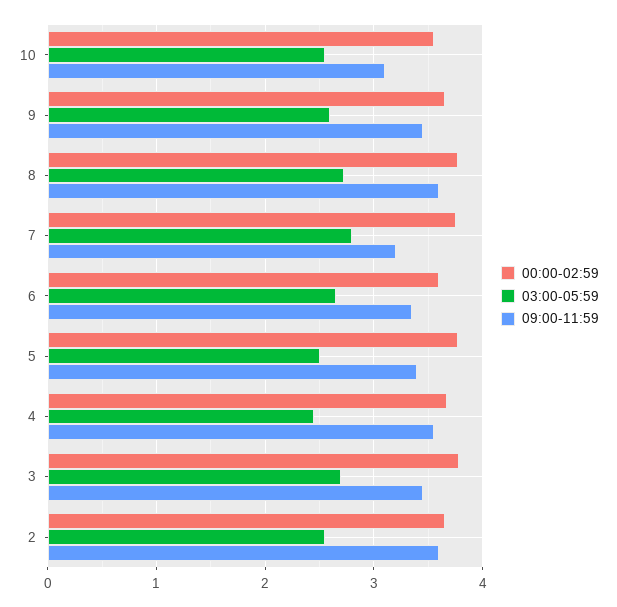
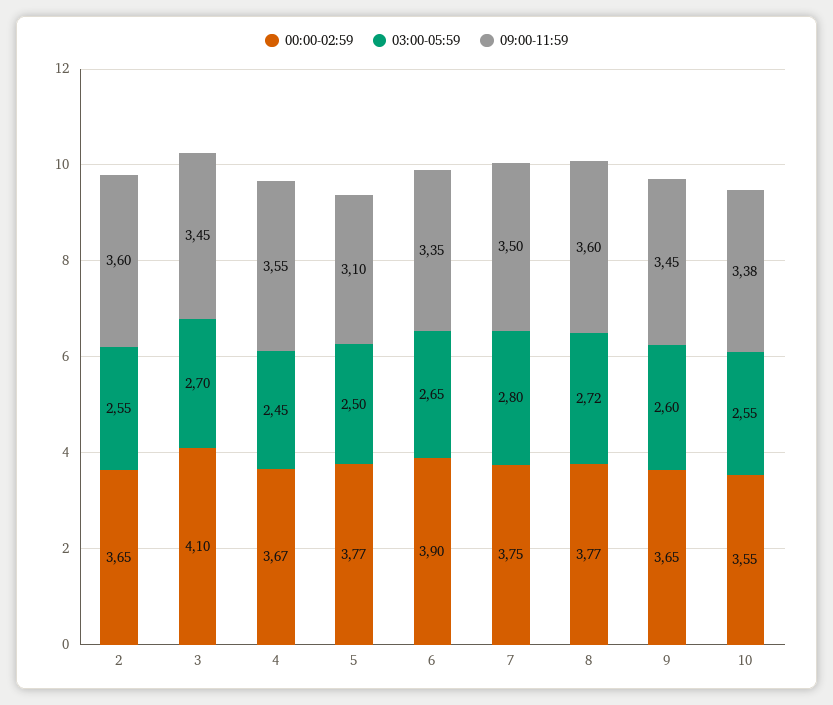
  {
    "00:00-02:59": {
      "10": 3.55,
      "9": 3.65,
      "8": 3.77,
      "7": 3.75,
-     "6": 3.6,
+     "6": 3.9,
      "5": 3.77,
      "4": 3.67,
-     "3": 3.8,
+     "3": 4.1,
      "2": 3.65
    },
    "03:00-05:59": {
      "10": 2.55,
      "9": 2.6,
      "8": 2.72,
      "7": 2.8,
      "6": 2.65,
      "5": 2.5,
      "4": 2.45,
      "3": 2.7,
      "2": 2.55
    },
    "09:00-11:59": {
-     "10": 3.1,
+     "10": 3.38,
      "9": 3.45,
      "8": 3.6,
-     "7": 3.2,
+     "7": 3.5,
      "6": 3.35,
-     "5": 3.4,
+     "5": 3.1,
      "4": 3.55,
      "3": 3.45,
      "2": 3.6
    }
  }

